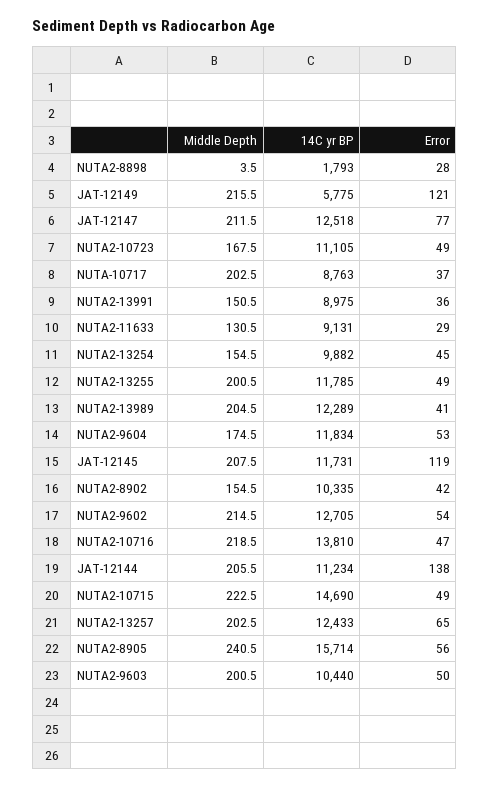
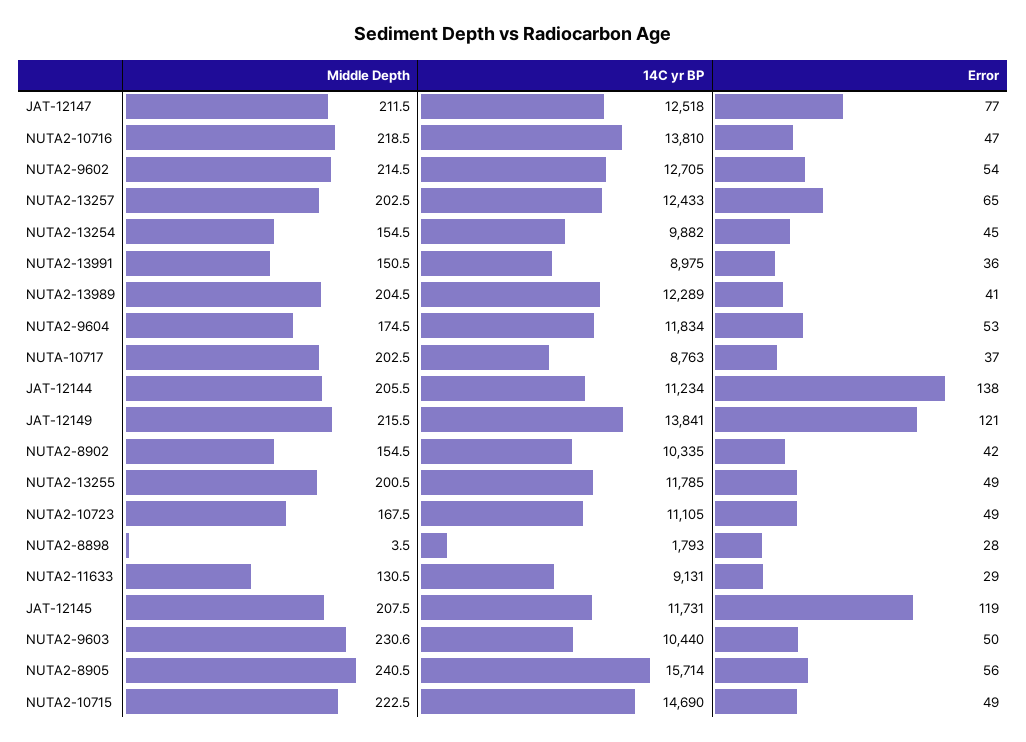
  {
    "Middle Depth": {
      "NUTA2-8898": 3.5,
      "JAT-12149": 215.5,
      "JAT-12147": 211.5,
      "NUTA2-10723": 167.5,
      "NUTA-10717": 202.5,
      "NUTA2-13991": 150.5,
      "NUTA2-11633": 130.5,
      "NUTA2-13254": 154.5,
      "NUTA2-13255": 200.5,
      "NUTA2-13989": 204.5,
      "NUTA2-9604": 174.5,
      "JAT-12145": 207.5,
      "NUTA2-8902": 154.5,
      "NUTA2-9602": 214.5,
      "NUTA2-10716": 218.5,
      "JAT-12144": 205.5,
      "NUTA2-10715": 222.5,
      "NUTA2-13257": 202.5,
      "NUTA2-8905": 240.5,
-     "NUTA2-9603": 200.5
+     "NUTA2-9603": 230.6
    },
    "14C yr BP": {
      "NUTA2-8898": 1793,
-     "JAT-12149": 5775,
+     "JAT-12149": 13841,
      "JAT-12147": 12518,
      "NUTA2-10723": 11105,
      "NUTA-10717": 8763,
      "NUTA2-13991": 8975,
      "NUTA2-11633": 9131,
      "NUTA2-13254": 9882,
      "NUTA2-13255": 11785,
      "NUTA2-13989": 12289,
      "NUTA2-9604": 11834,
      "JAT-12145": 11731,
      "NUTA2-8902": 10335,
      "NUTA2-9602": 12705,
      "NUTA2-10716": 13810,
      "JAT-12144": 11234,
      "NUTA2-10715": 14690,
      "NUTA2-13257": 12433,
      "NUTA2-8905": 15714,
      "NUTA2-9603": 10440
    },
    "Error": {
      "NUTA2-8898": 28,
      "JAT-12149": 121,
      "JAT-12147": 77,
      "NUTA2-10723": 49,
      "NUTA-10717": 37,
      "NUTA2-13991": 36,
      "NUTA2-11633": 29,
      "NUTA2-13254": 45,
      "NUTA2-13255": 49,
      "NUTA2-13989": 41,
      "NUTA2-9604": 53,
      "JAT-12145": 119,
      "NUTA2-8902": 42,
      "NUTA2-9602": 54,
      "NUTA2-10716": 47,
      "JAT-12144": 138,
      "NUTA2-10715": 49,
      "NUTA2-13257": 65,
      "NUTA2-8905": 56,
      "NUTA2-9603": 50
    }
  }

